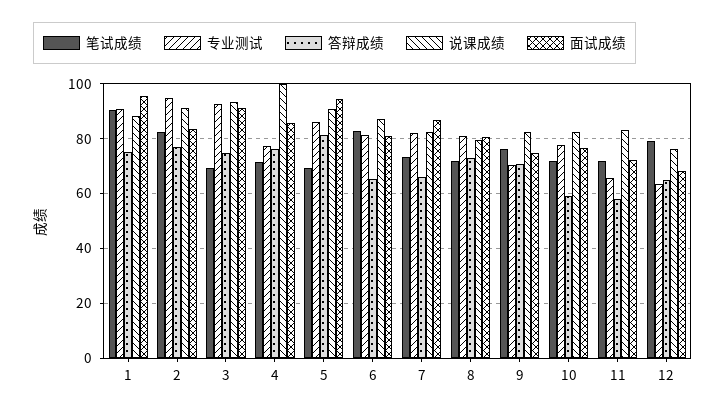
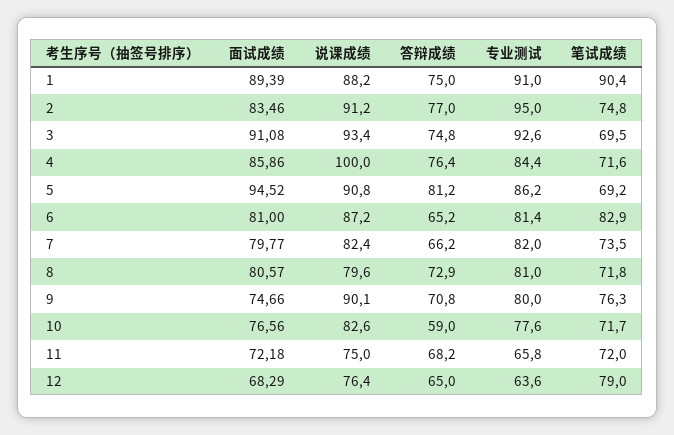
  {
    "笔试成绩": {
      "1": 90.4,
-     "2": 82.5,
+     "2": 74.8,
      "3": 69.5,
      "4": 71.6,
      "5": 69.2,
      "6": 82.9,
      "7": 73.5,
      "8": 71.8,
      "9": 76.3,
      "10": 71.7,
      "11": 72,
      "12": 79
    },
    "专业测试": {
      "1": 91,
      "2": 95,
      "3": 92.6,
-     "4": 77.5,
+     "4": 84.4,
      "5": 86.2,
      "6": 81.4,
      "7": 82,
      "8": 81,
-     "9": 70,
+     "9": 80,
      "10": 77.6,
      "11": 65.8,
      "12": 63.6
    },
    "答辩成绩": {
      "1": 75,
      "2": 77,
      "3": 74.8,
      "4": 76.4,
      "5": 81.2,
      "6": 65.2,
      "7": 66.2,
      "8": 72.9,
      "9": 70.8,
      "10": 59,
-     "11": 57.5,
+     "11": 68.2,
      "12": 65
    },
    "说课成绩": {
      "1": 88.2,
      "2": 91.2,
      "3": 93.4,
      "4": 100,
      "5": 90.8,
      "6": 87.2,
      "7": 82.4,
      "8": 79.6,
-     "9": 82.5,
+     "9": 90.1,
      "10": 82.6,
-     "11": 82.5,
+     "11": 75,
      "12": 76.4
    },
    "面试成绩": {
-     "1": 95,
+     "1": 89.39,
      "2": 83.46,
      "3": 91.08,
      "4": 85.86,
      "5": 94.52,
      "6": 81,
-     "7": 87.5,
+     "7": 79.77,
      "8": 80.57,
      "9": 74.66,
      "10": 76.56,
      "11": 72.18,
      "12": 68.29
    }
  }

